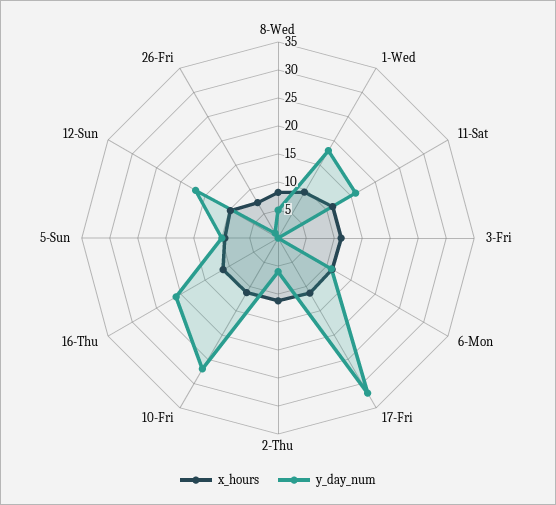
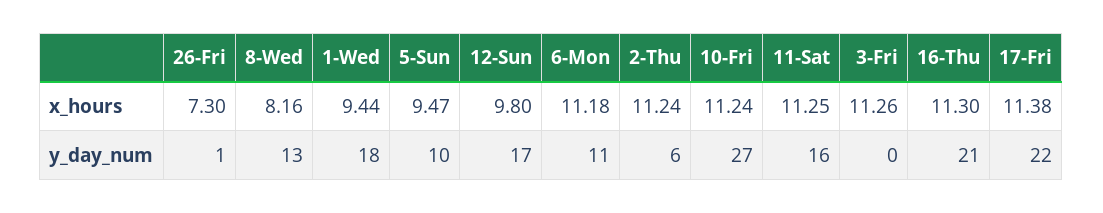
  {
    "x_hours": {
      "8-Wed": 8.16,
      "1-Wed": 9.44,
      "11-Sat": 11.25,
      "3-Fri": 11.26,
      "6-Mon": 11.18,
      "17-Fri": 11.38,
      "2-Thu": 11.24,
      "10-Fri": 11.24,
      "16-Thu": 11.3,
      "5-Sun": 9.47,
      "12-Sun": 9.8,
      "26-Fri": 7.3
    },
    "y_day_num": {
-     "8-Wed": 5,
+     "8-Wed": 13,
      "1-Wed": 18,
      "11-Sat": 16,
      "3-Fri": 0,
      "6-Mon": 11,
-     "17-Fri": 32.5,
+     "17-Fri": 22,
      "2-Thu": 6,
      "10-Fri": 27,
      "16-Thu": 21,
      "5-Sun": 10,
      "12-Sun": 17,
      "26-Fri": 1
    }
  }

